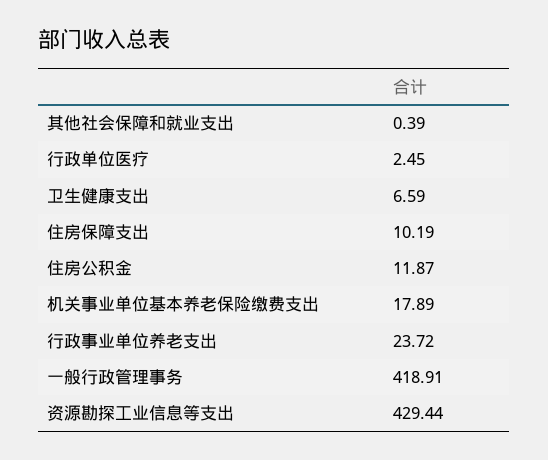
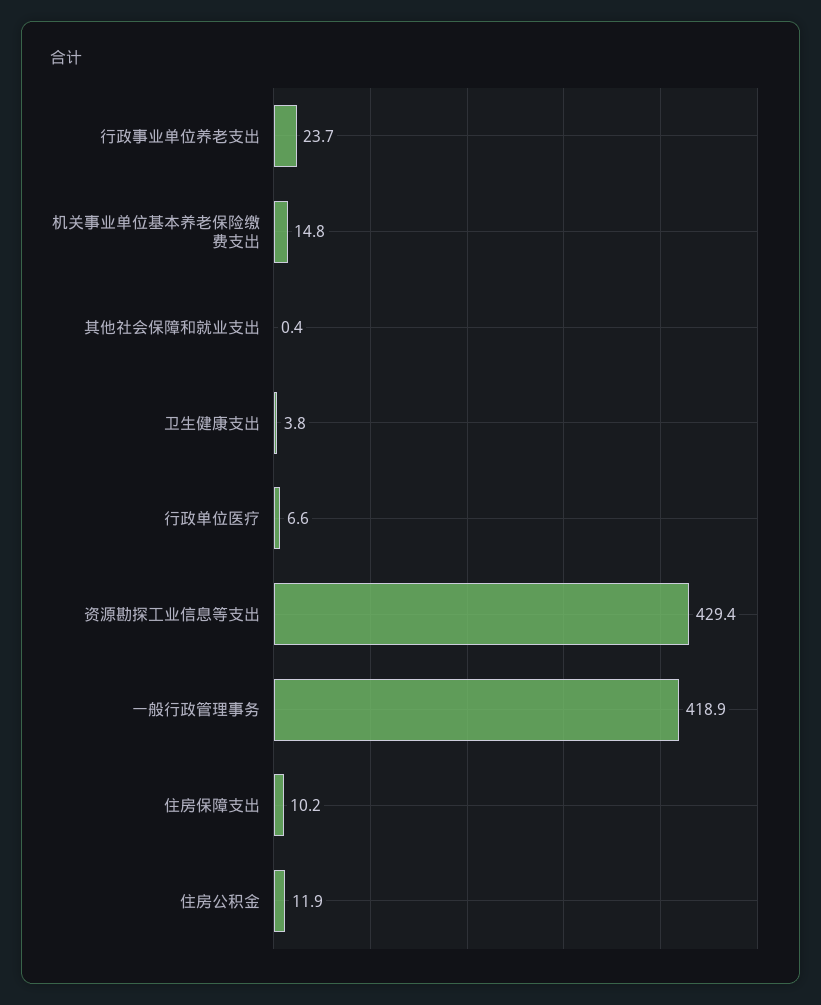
  {
    "其他社会保障和就业支出": 0.39,
-   "行政单位医疗": 2.45,
+   "行政单位医疗": 6.6,
-   "卫生健康支出": 6.59,
+   "卫生健康支出": 3.8,
    "住房保障支出": 10.19,
    "住房公积金": 11.87,
-   "机关事业单位基本养老保险缴费支出": 17.89,
+   "机关事业单位基本养老保险缴费支出": 14.8,
    "行政事业单位养老支出": 23.72,
    "一般行政管理事务": 418.91,
    "资源勘探工业信息等支出": 429.44
  }

